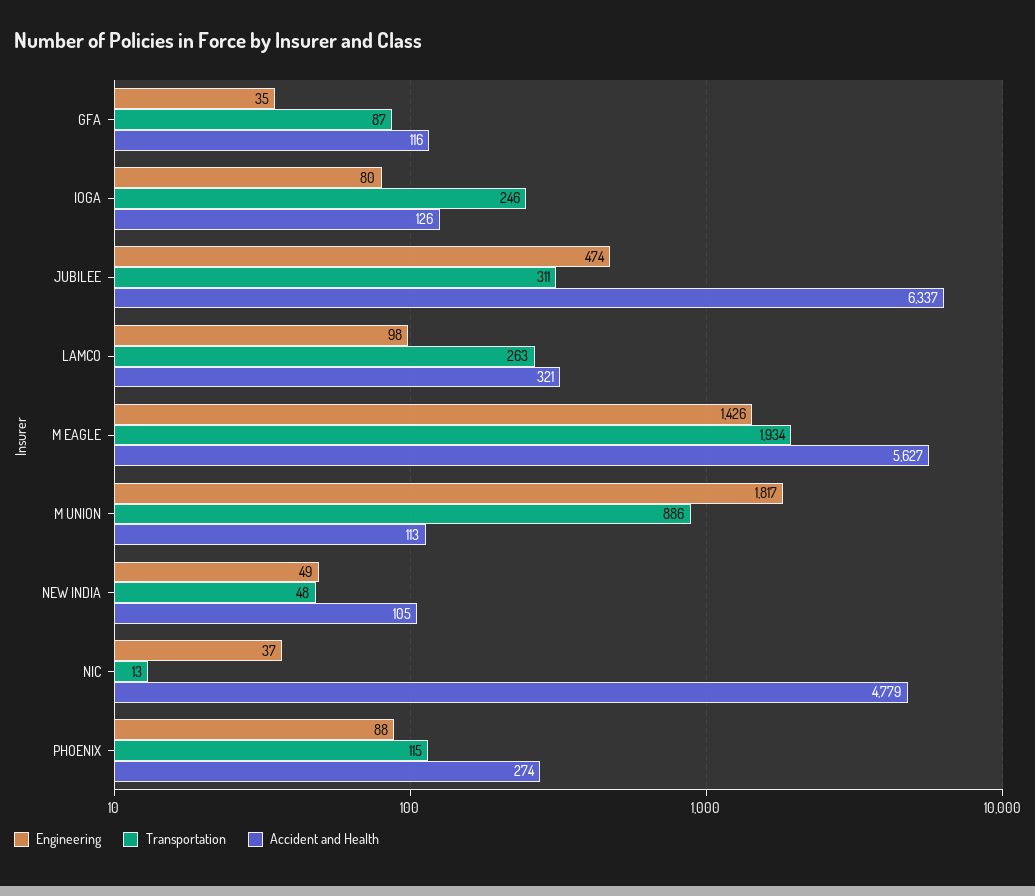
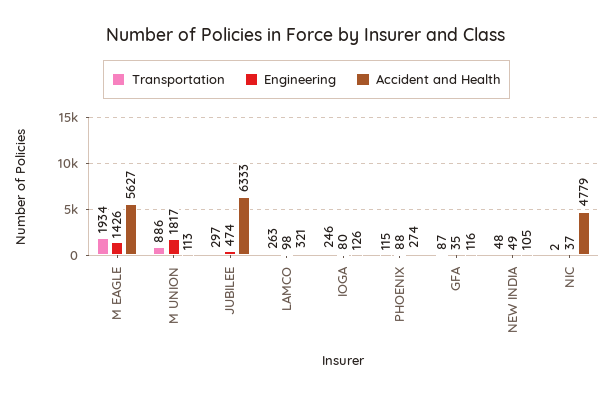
  {
    "Engineering": {
      "GFA": 35,
      "IOGA": 80,
      "JUBILEE": 474,
      "LAMCO": 98,
      "M EAGLE": 1426,
      "M UNION": 1817,
      "NEW INDIA": 49,
      "NIC": 37,
      "PHOENIX": 88
    },
    "Transportation": {
      "GFA": 87,
      "IOGA": 246,
-     "JUBILEE": 311,
+     "JUBILEE": 297,
      "LAMCO": 263,
      "M EAGLE": 1934,
      "M UNION": 886,
      "NEW INDIA": 48,
-     "NIC": 13,
+     "NIC": 2,
      "PHOENIX": 115
    },
    "Accident and Health": {
      "GFA": 116,
      "IOGA": 126,
-     "JUBILEE": 6337,
+     "JUBILEE": 6333,
      "LAMCO": 321,
      "M EAGLE": 5627,
      "M UNION": 113,
      "NEW INDIA": 105,
      "NIC": 4779,
      "PHOENIX": 274
    }
  }

